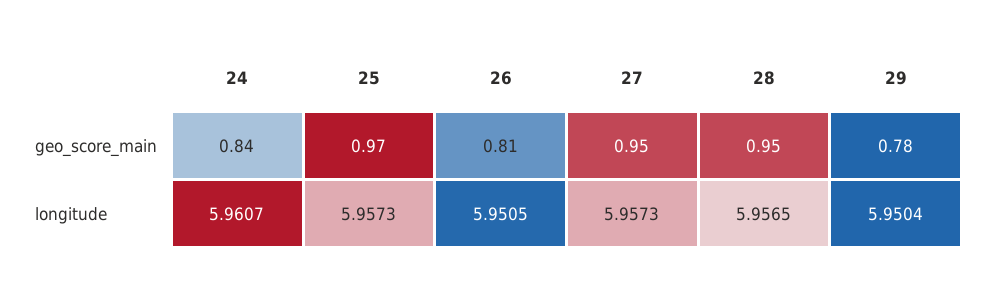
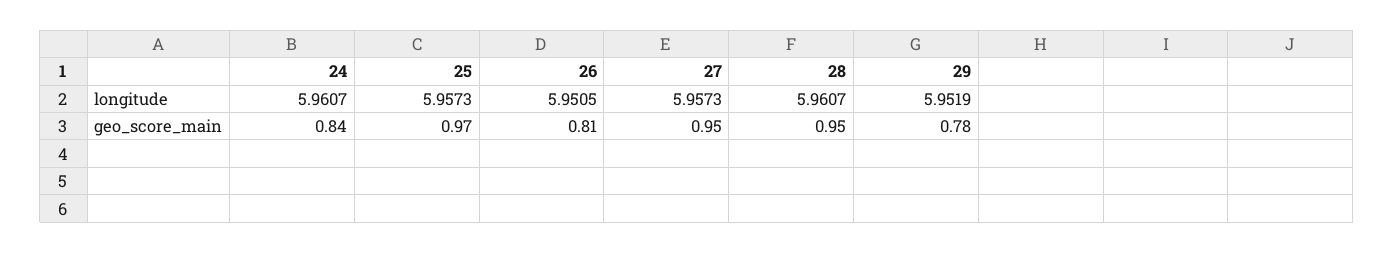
  {
    "24": {
      "geo_score_main": 0.84,
      "longitude": 5.9607
    },
    "25": {
      "geo_score_main": 0.97,
      "longitude": 5.9573
    },
    "26": {
      "geo_score_main": 0.81,
      "longitude": 5.9505
    },
    "27": {
      "geo_score_main": 0.95,
      "longitude": 5.9573
    },
    "28": {
      "geo_score_main": 0.95,
-     "longitude": 5.9565
+     "longitude": 5.9607
    },
    "29": {
      "geo_score_main": 0.78,
-     "longitude": 5.9504
+     "longitude": 5.9519
    }
  }

